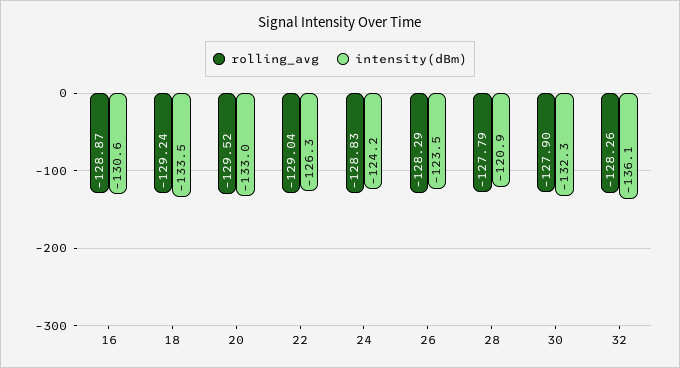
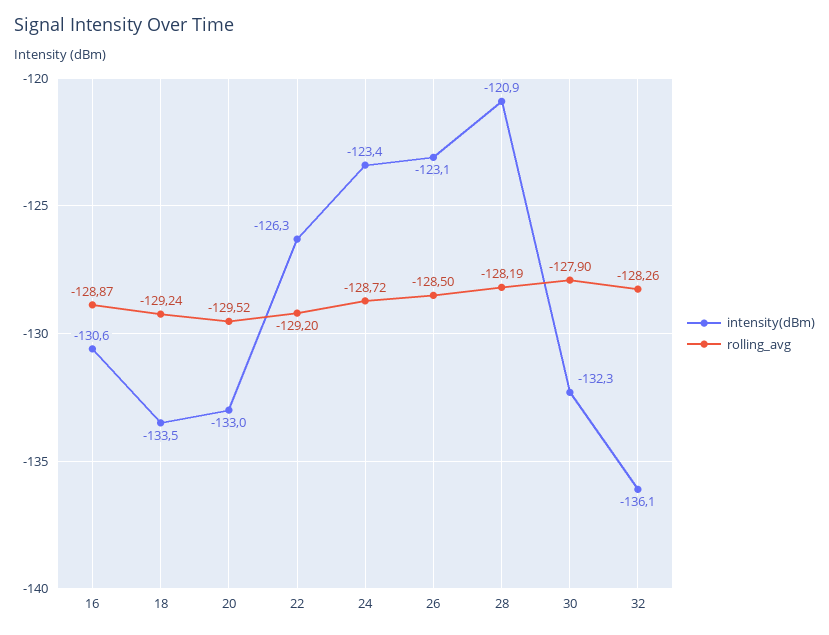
  {
    "rolling_avg": {
      "16": -128.87,
      "18": -129.24,
      "20": -129.52,
-     "22": -129.04,
+     "22": -129.2,
-     "24": -128.83,
+     "24": -128.72,
-     "26": -128.29,
+     "26": -128.5,
-     "28": -127.79,
+     "28": -128.19,
      "30": -127.9,
      "32": -128.26
    },
    "intensity(dBm)": {
      "16": -130.6,
      "18": -133.5,
      "20": -133,
      "22": -126.3,
-     "24": -124.2,
+     "24": -123.4,
-     "26": -123.5,
+     "26": -123.1,
      "28": -120.9,
      "30": -132.3,
      "32": -136.1
    }
  }

